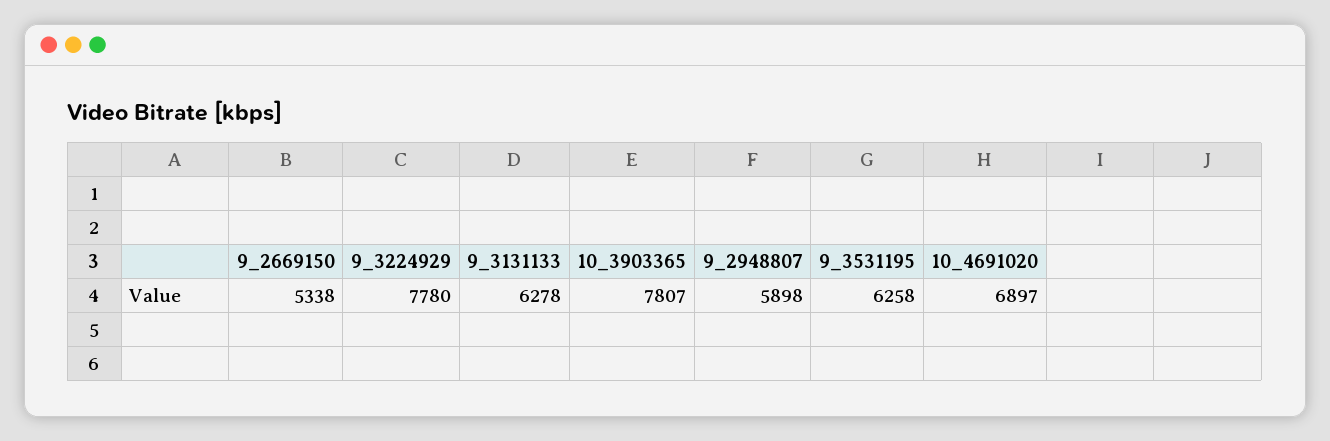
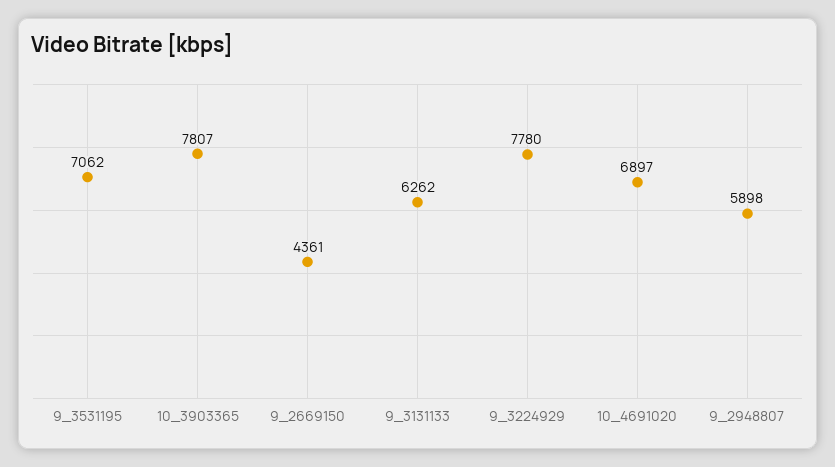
  {
-   "9_2669150": 5338,
+   "9_2669150": 4361,
    "9_3224929": 7780,
-   "9_3131133": 6278,
+   "9_3131133": 6262,
    "10_3903365": 7807,
    "9_2948807": 5898,
-   "9_3531195": 6258,
+   "9_3531195": 7062,
    "10_4691020": 6897
  }

